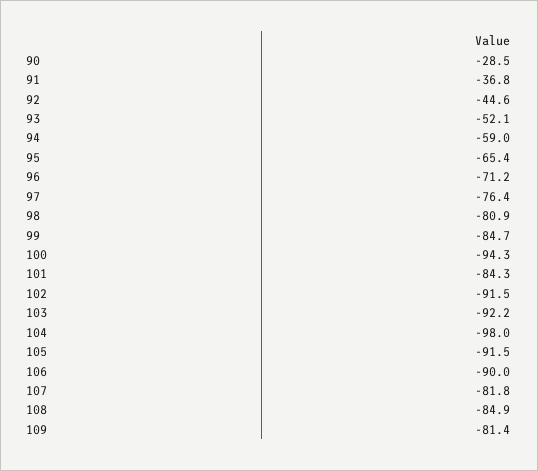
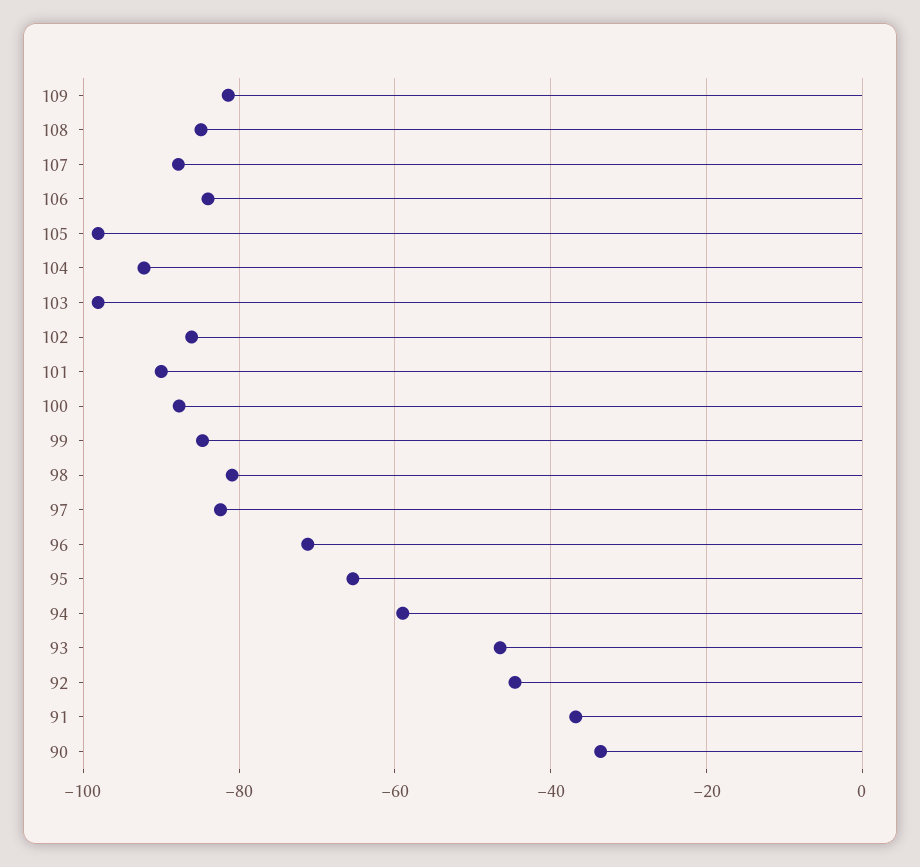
  {
-   "90": -28.5,
+   "90": -34,
    "91": -36.8,
    "92": -44.6,
-   "93": -52.1,
+   "93": -46,
    "94": -59,
    "95": -65.4,
    "96": -71.2,
-   "97": -76.4,
+   "97": -82,
    "98": -80.9,
    "99": -84.7,
-   "100": -94.3,
+   "100": -88,
-   "101": -84.3,
+   "101": -90,
-   "102": -91.5,
+   "102": -86,
-   "103": -92.2,
+   "103": -98,
-   "104": -98,
+   "104": -92,
-   "105": -91.5,
+   "105": -98,
-   "106": -90,
+   "106": -84,
-   "107": -81.8,
+   "107": -88,
    "108": -84.9,
    "109": -81.4
  }

